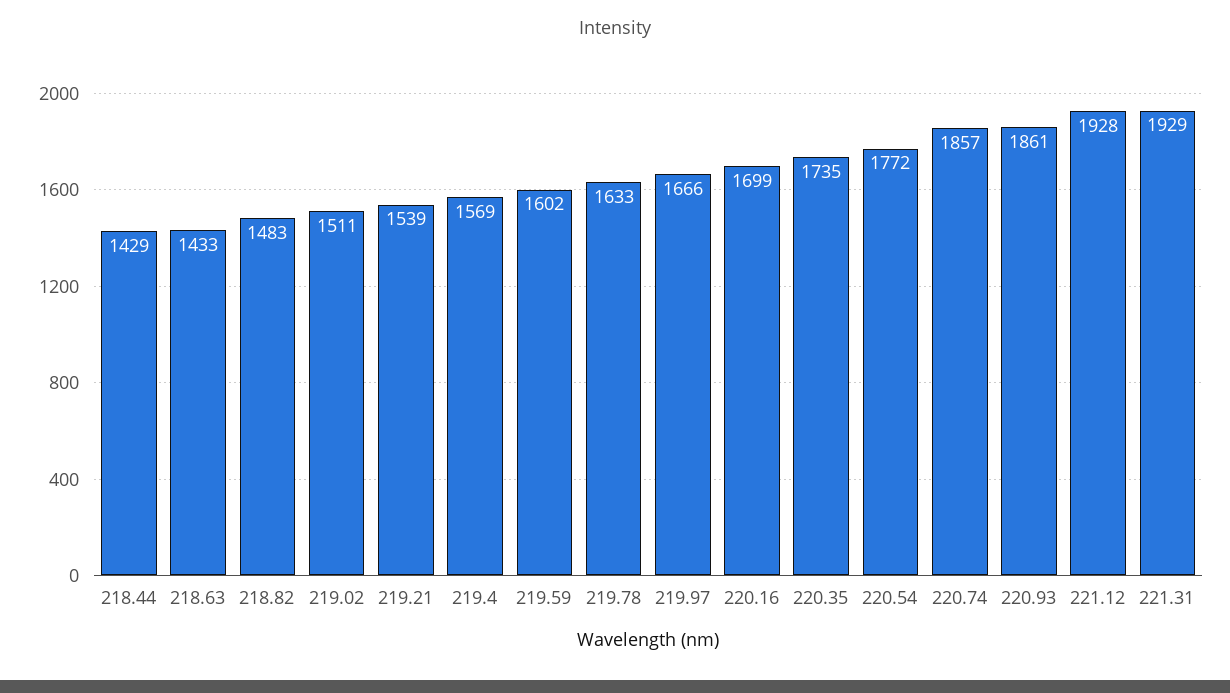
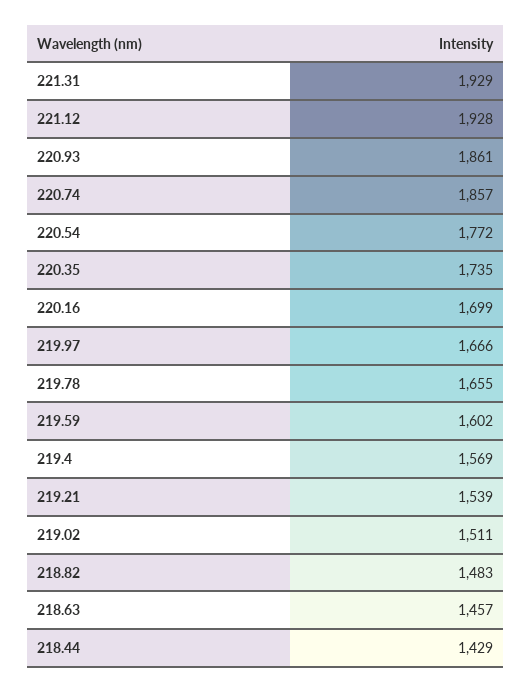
  {
    "218.44": 1429,
-   "218.63": 1433,
+   "218.63": 1457,
    "218.82": 1483,
    "219.02": 1511,
    "219.21": 1539,
    "219.4": 1569,
    "219.59": 1602,
-   "219.78": 1633,
+   "219.78": 1655,
    "219.97": 1666,
    "220.16": 1699,
    "220.35": 1735,
    "220.54": 1772,
    "220.74": 1857,
    "220.93": 1861,
    "221.12": 1928,
    "221.31": 1929
  }

